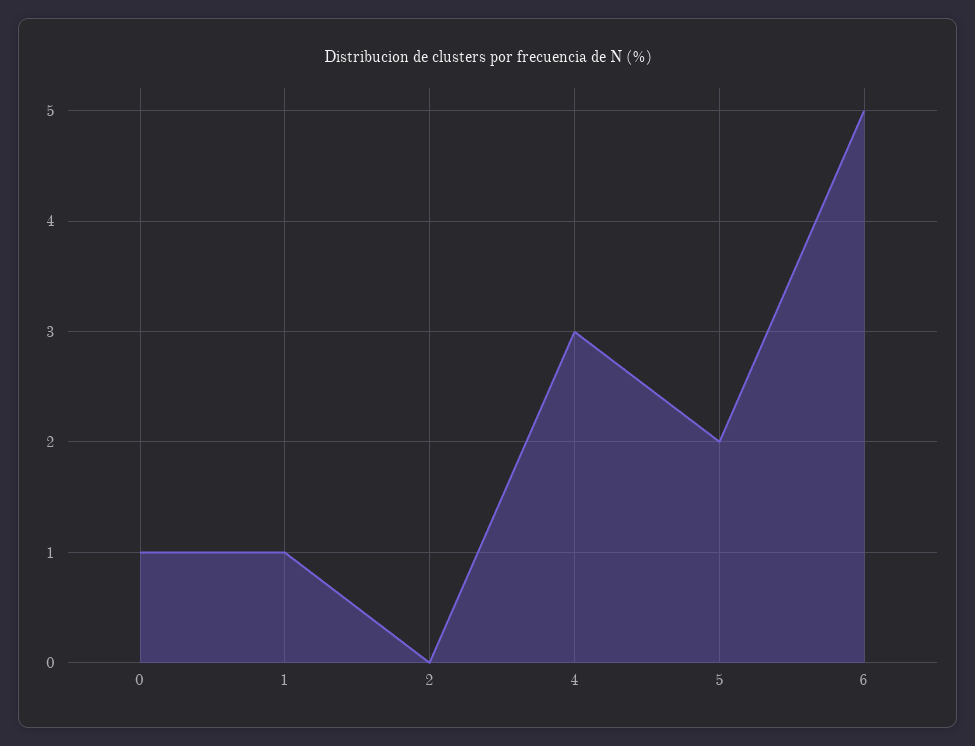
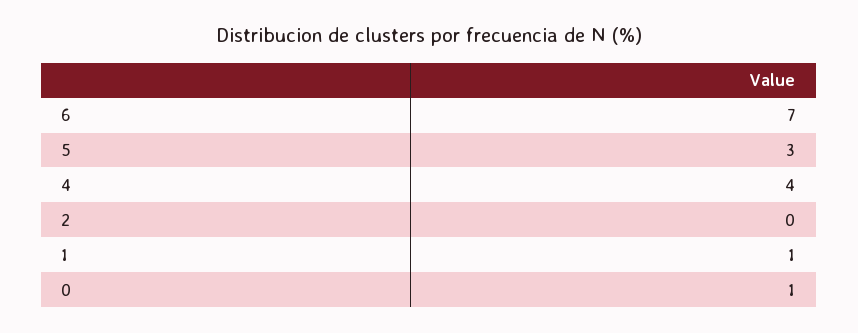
  {
    "0": 1,
    "1": 1,
    "2": 0,
-   "4": 3,
+   "4": 4,
-   "5": 2,
+   "5": 3,
-   "6": 5
+   "6": 7
  }

